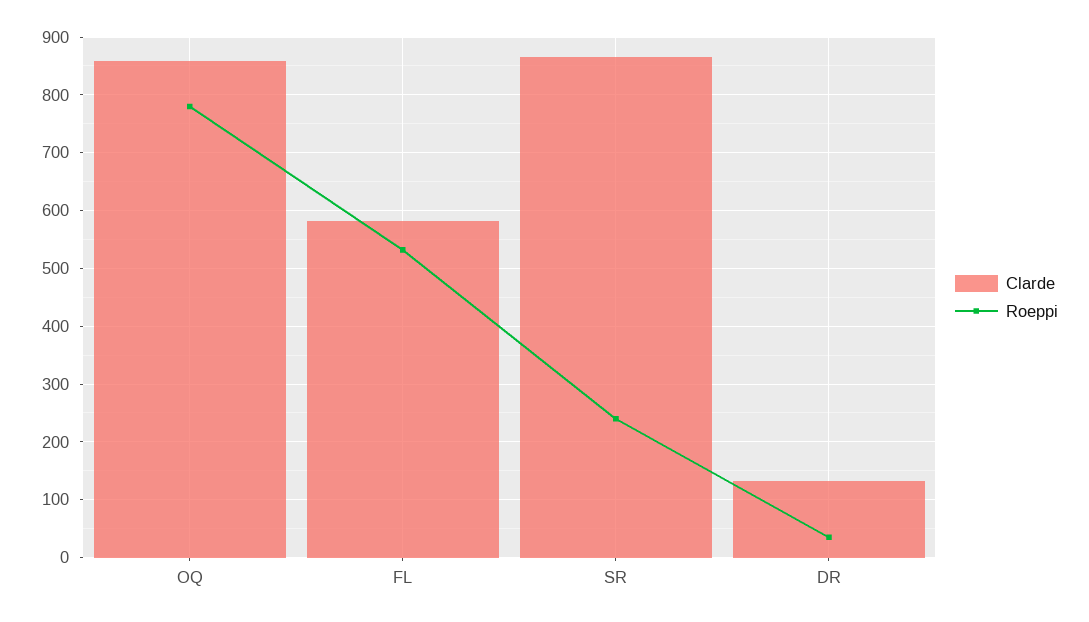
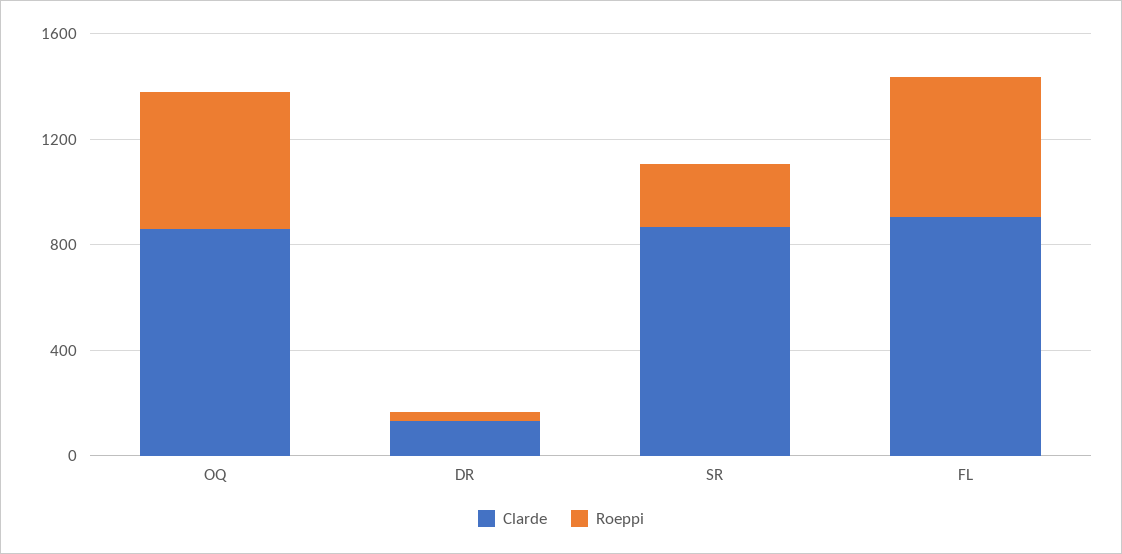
  {
    "Clarde": {
      "OQ": 860,
-     "FL": 580,
+     "FL": 900,
      "SR": 860,
      "DR": 140
    },
    "Roeppi": {
-     "OQ": 780,
+     "OQ": 500,
      "FL": 540,
      "SR": 240,
      "DR": 40
    }
  }

